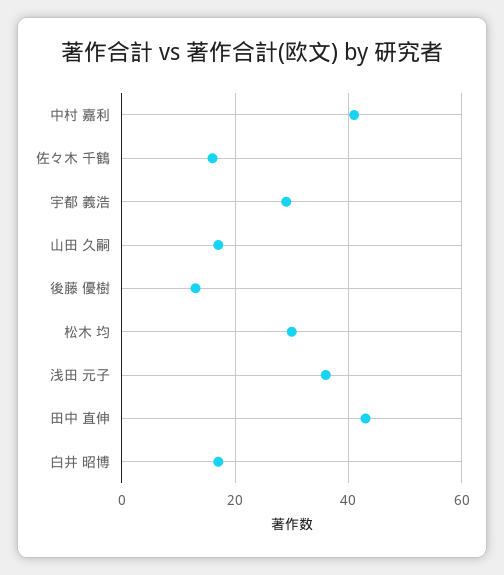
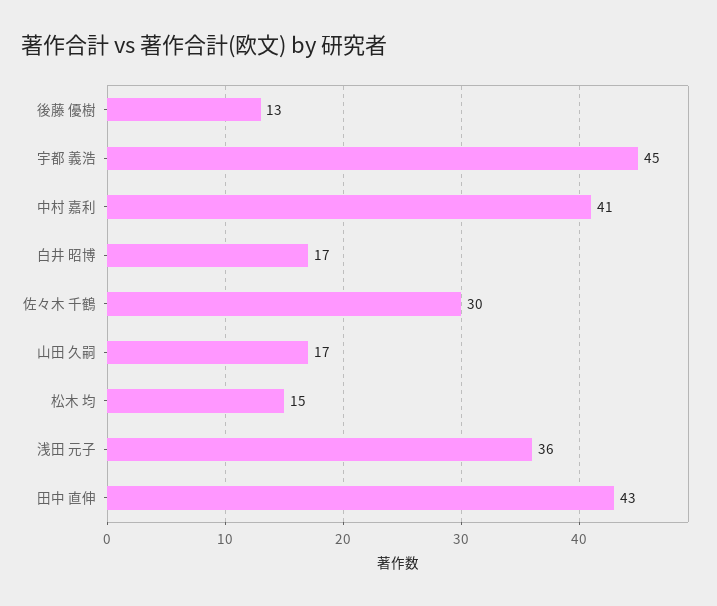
  {
    "中村 嘉利": 41,
-   "佐々木 千鶴": 15,
+   "佐々木 千鶴": 30,
-   "宇都 義浩": 30,
+   "宇都 義浩": 45,
    "山田 久嗣": 17,
    "後藤 優樹": 13,
-   "松木 均": 30,
+   "松木 均": 15,
    "浅田 元子": 36,
    "田中 直伸": 43,
    "白井 昭博": 17
  }

